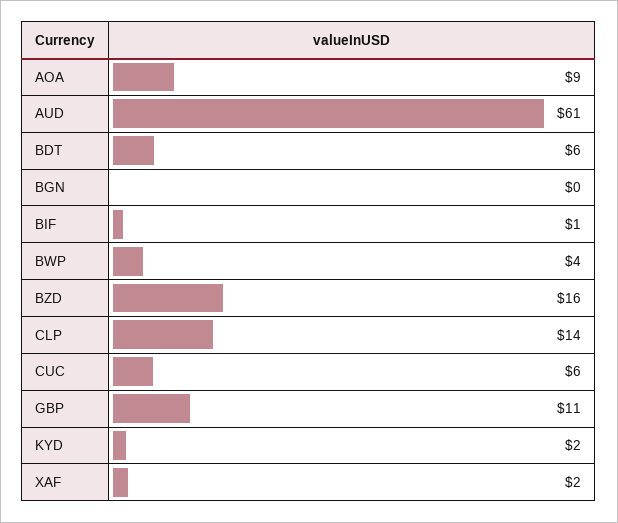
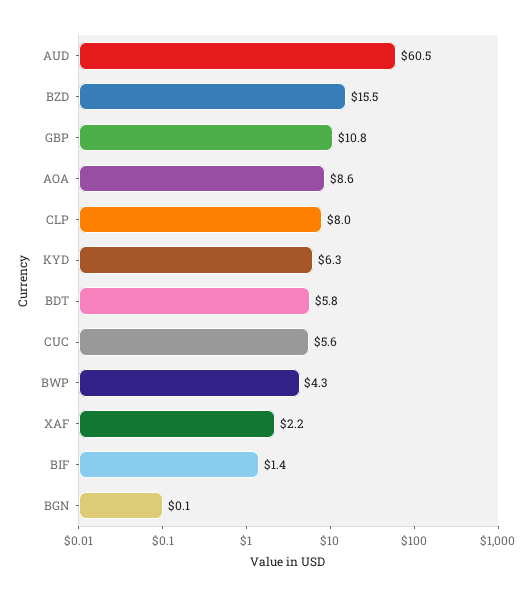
  {
    "AOA": 8.6,
    "AUD": 60.5,
    "BDT": 5.8,
    "BGN": 0.1,
    "BIF": 1.4,
    "BWP": 4.3,
    "BZD": 15.5,
-   "CLP": 14,
+   "CLP": 8,
    "CUC": 5.6,
    "GBP": 10.8,
-   "KYD": 2,
+   "KYD": 6.3,
    "XAF": 2.2
  }

